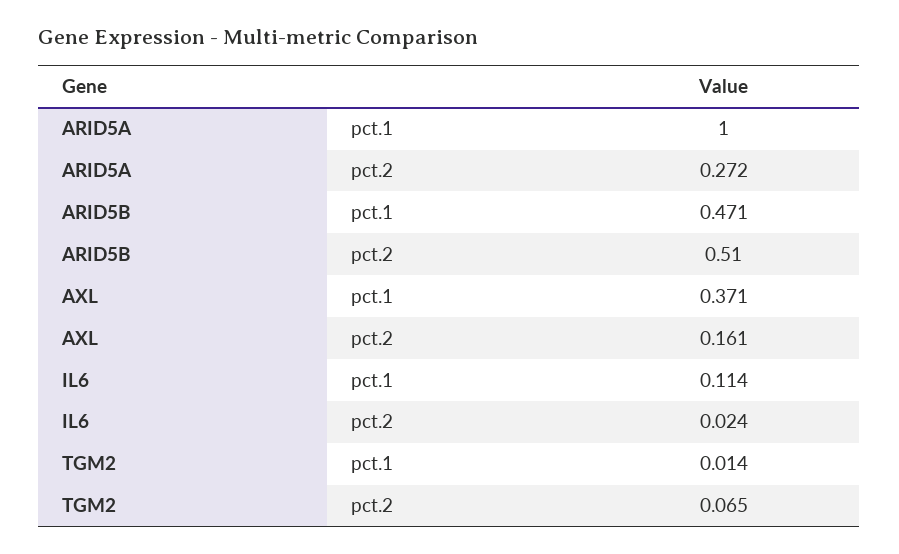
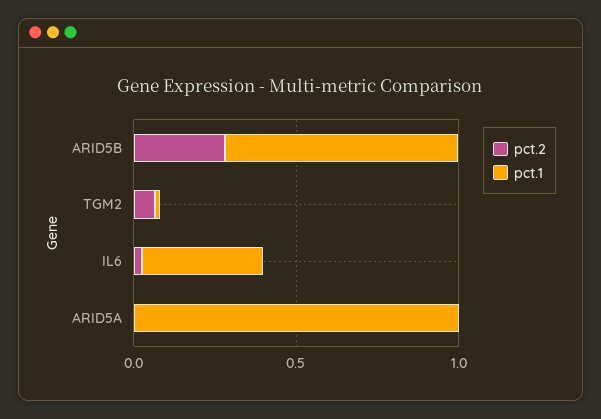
  {
    "pct.1": {
      "ARID5A": 1,
-     "ARID5B": 0.471,
+     "ARID5B": 0.7,
-     "AXL": 0.371,
-     "IL6": 0.114,
+     "IL6": 0.4,
      "TGM2": 0.014
    },
    "pct.2": {
-     "ARID5A": 0.272,
+     "ARID5A": 0,
-     "ARID5B": 0.51,
+     "ARID5B": 0.3,
-     "AXL": 0.161,
      "IL6": 0.024,
      "TGM2": 0.065
    }
  }

